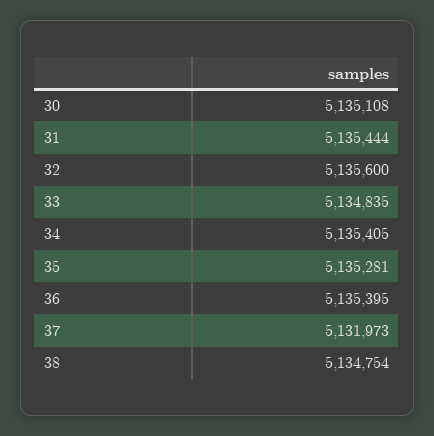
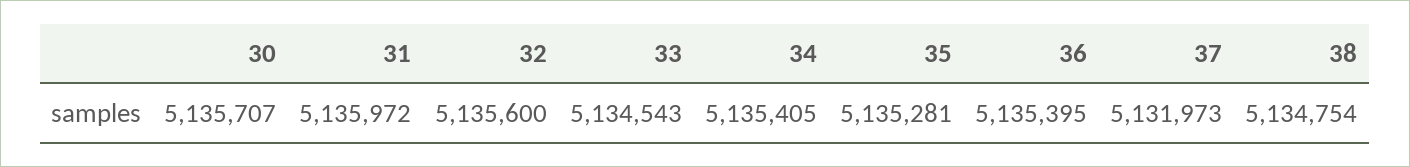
  {
-   "30": 5135108,
+   "30": 5135707,
-   "31": 5135444,
+   "31": 5135972,
    "32": 5135600,
-   "33": 5134835,
+   "33": 5134543,
    "34": 5135405,
    "35": 5135281,
    "36": 5135395,
    "37": 5131973,
    "38": 5134754
  }

